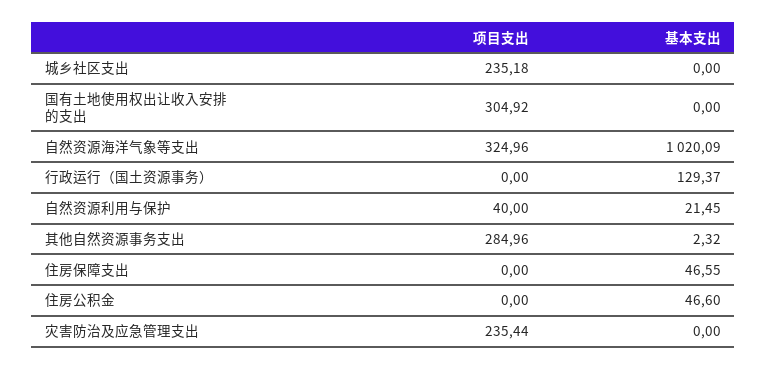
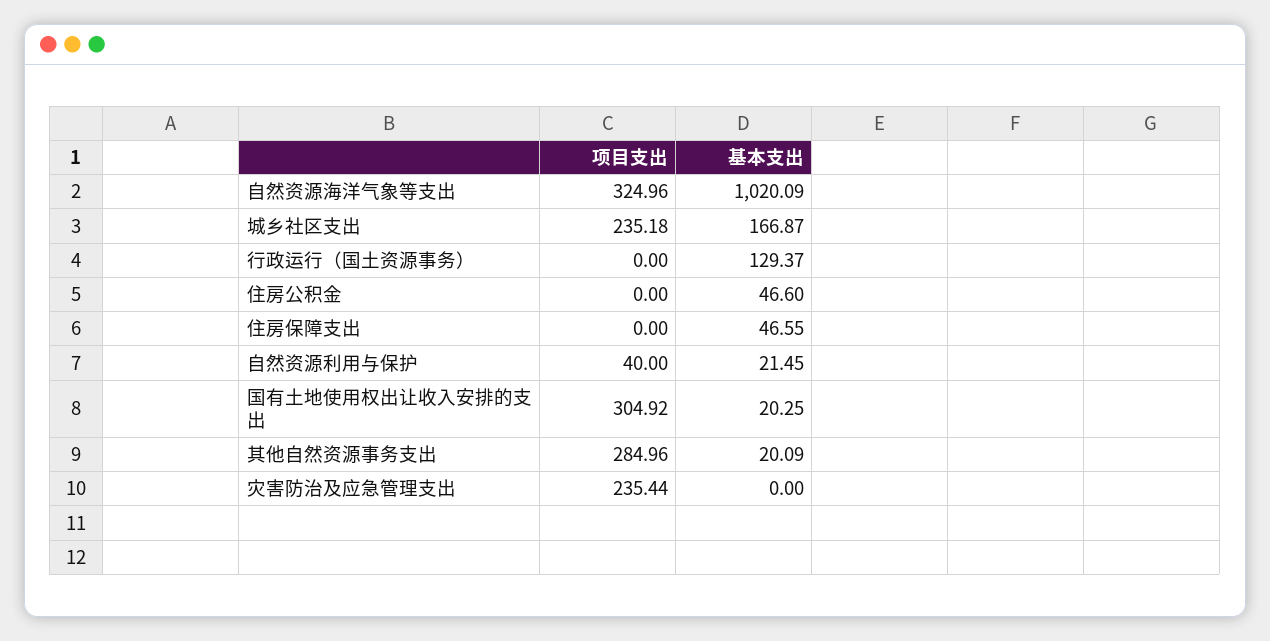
  {
    "项目支出": {
      "城乡社区支出": 235.18,
      "国有土地使用权出让收入安排的支出": 304.92,
      "自然资源海洋气象等支出": 324.96,
      "行政运行（国土资源事务）": 0,
      "自然资源利用与保护": 40,
      "其他自然资源事务支出": 284.96,
      "住房保障支出": 0,
      "住房公积金": 0,
      "灾害防治及应急管理支出": 235.44
    },
    "基本支出": {
-     "城乡社区支出": 0,
+     "城乡社区支出": 166.87,
-     "国有土地使用权出让收入安排的支出": 0,
+     "国有土地使用权出让收入安排的支出": 20.25,
      "自然资源海洋气象等支出": 1020.09,
      "行政运行（国土资源事务）": 129.37,
      "自然资源利用与保护": 21.45,
-     "其他自然资源事务支出": 2.32,
+     "其他自然资源事务支出": 20.09,
      "住房保障支出": 46.55,
      "住房公积金": 46.6,
      "灾害防治及应急管理支出": 0
    }
  }

